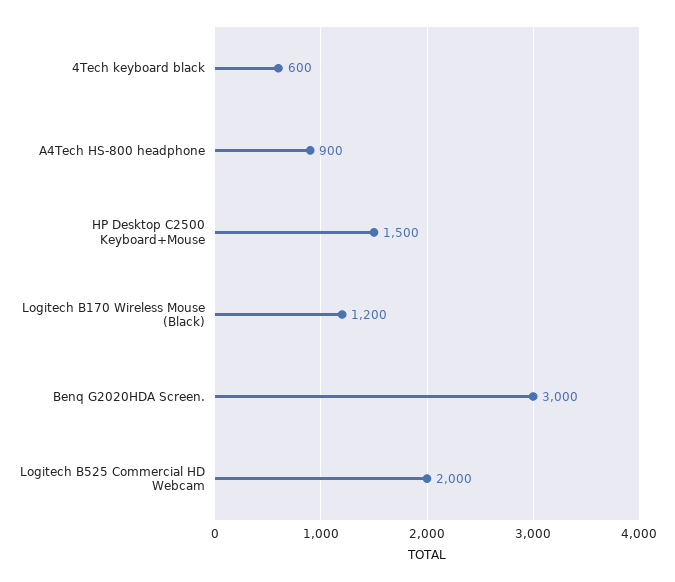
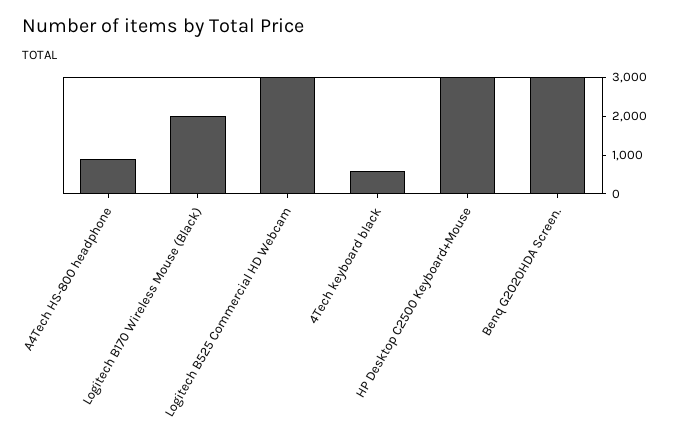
  {
    "4Tech keyboard black": 600,
    "A4Tech HS-800 headphone": 900,
-   "HP Desktop C2500 Keyboard+Mouse": 1500,
+   "HP Desktop C2500 Keyboard+Mouse": 3000,
-   "Logitech B170 Wireless Mouse (Black)": 1200,
+   "Logitech B170 Wireless Mouse (Black)": 2000,
    "Benq G2020HDA Screen.": 3000,
-   "Logitech B525 Commercial HD Webcam": 2000
+   "Logitech B525 Commercial HD Webcam": 3000
  }

